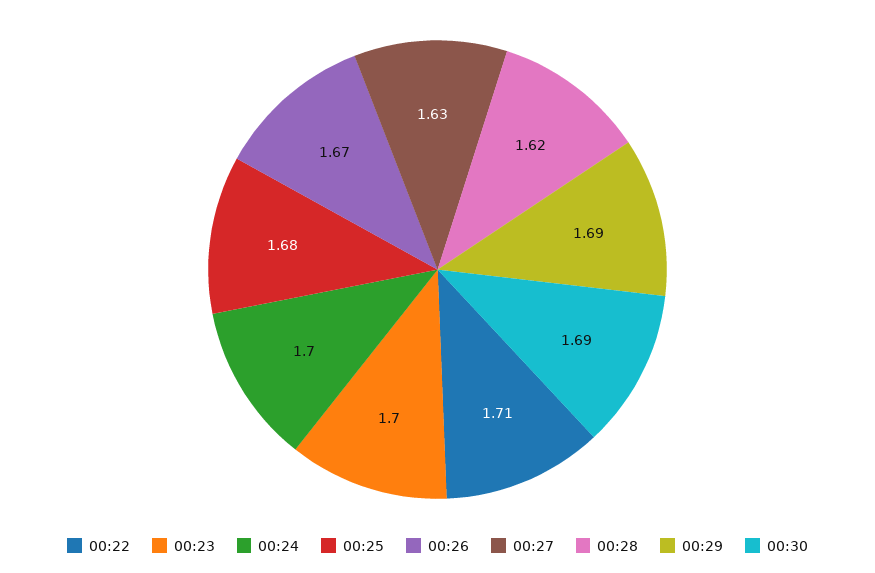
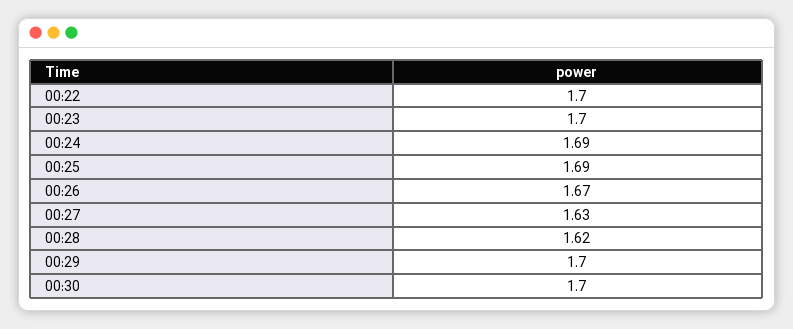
  {
-   "00:22": 1.71,
+   "00:22": 1.7,
    "00:23": 1.7,
-   "00:24": 1.7,
+   "00:24": 1.69,
-   "00:25": 1.68,
+   "00:25": 1.69,
    "00:26": 1.67,
    "00:27": 1.63,
    "00:28": 1.62,
-   "00:29": 1.69,
+   "00:29": 1.7,
-   "00:30": 1.69
+   "00:30": 1.7
  }

